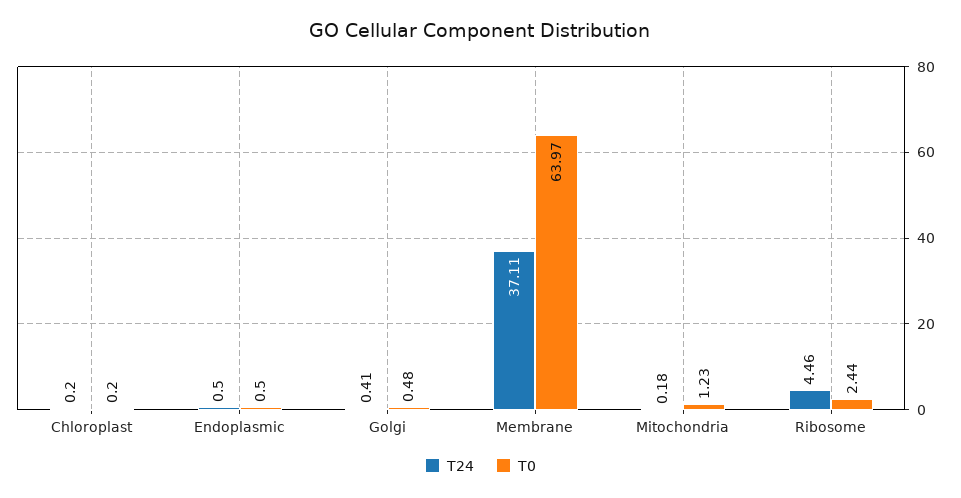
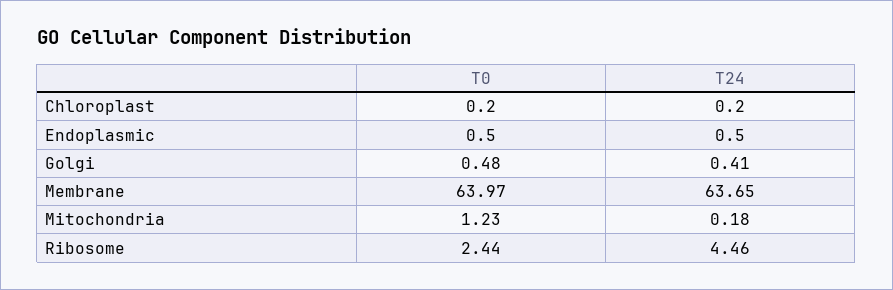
  {
    "T24": {
      "Chloroplast": 0.2,
      "Endoplasmic": 0.5,
      "Golgi": 0.41,
-     "Membrane": 37.11,
+     "Membrane": 63.65,
      "Mitochondria": 0.18,
      "Ribosome": 4.46
    },
    "T0": {
      "Chloroplast": 0.2,
      "Endoplasmic": 0.5,
      "Golgi": 0.48,
      "Membrane": 63.97,
      "Mitochondria": 1.23,
      "Ribosome": 2.44
    }
  }

